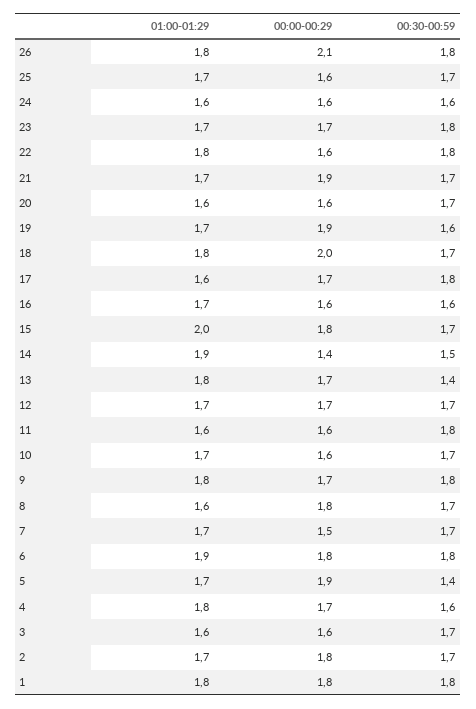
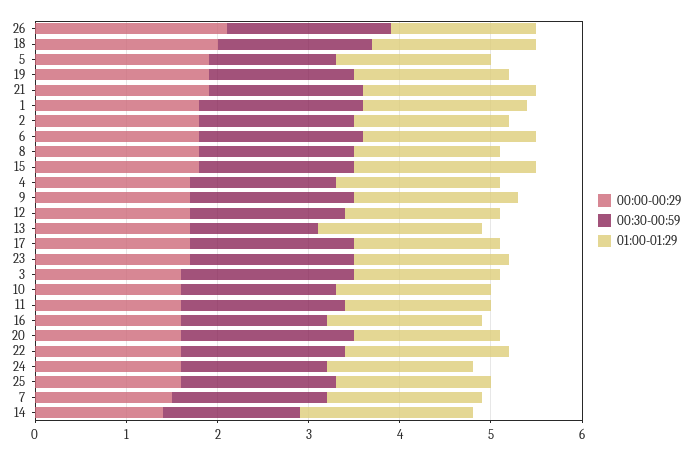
  {
    "01:00-01:29": {
-     "26": 1.8,
+     "26": 1.6,
      "25": 1.7,
      "24": 1.6,
      "23": 1.7,
      "22": 1.8,
-     "21": 1.7,
+     "21": 1.9,
      "20": 1.6,
      "19": 1.7,
      "18": 1.8,
      "17": 1.6,
      "16": 1.7,
      "15": 2,
      "14": 1.9,
      "13": 1.8,
      "12": 1.7,
      "11": 1.6,
      "10": 1.7,
      "9": 1.8,
      "8": 1.6,
      "7": 1.7,
      "6": 1.9,
      "5": 1.7,
      "4": 1.8,
      "3": 1.6,
      "2": 1.7,
      "1": 1.8
    },
    "00:00-00:29": {
      "26": 2.1,
      "25": 1.6,
      "24": 1.6,
      "23": 1.7,
      "22": 1.6,
      "21": 1.9,
      "20": 1.6,
      "19": 1.9,
      "18": 2,
      "17": 1.7,
      "16": 1.6,
      "15": 1.8,
      "14": 1.4,
      "13": 1.7,
      "12": 1.7,
      "11": 1.6,
      "10": 1.6,
      "9": 1.7,
      "8": 1.8,
      "7": 1.5,
      "6": 1.8,
      "5": 1.9,
      "4": 1.7,
      "3": 1.6,
      "2": 1.8,
      "1": 1.8
    },
    "00:30-00:59": {
      "26": 1.8,
      "25": 1.7,
      "24": 1.6,
      "23": 1.8,
      "22": 1.8,
      "21": 1.7,
-     "20": 1.7,
+     "20": 1.9,
      "19": 1.6,
      "18": 1.7,
      "17": 1.8,
      "16": 1.6,
      "15": 1.7,
      "14": 1.5,
      "13": 1.4,
      "12": 1.7,
      "11": 1.8,
      "10": 1.7,
      "9": 1.8,
      "8": 1.7,
      "7": 1.7,
      "6": 1.8,
      "5": 1.4,
      "4": 1.6,
-     "3": 1.7,
+     "3": 1.9,
      "2": 1.7,
      "1": 1.8
    }
  }

